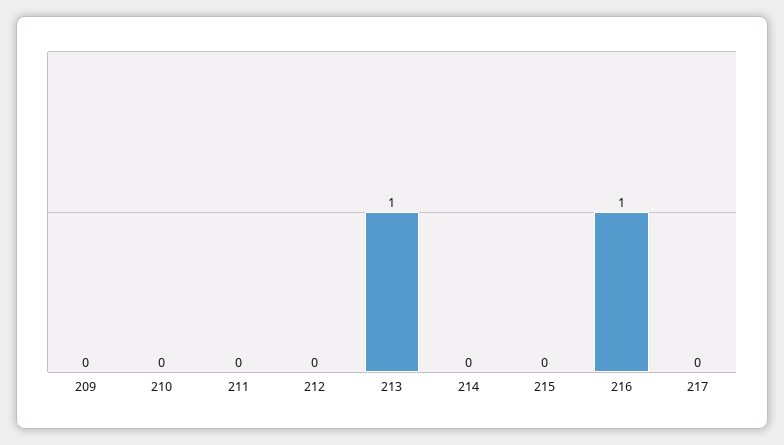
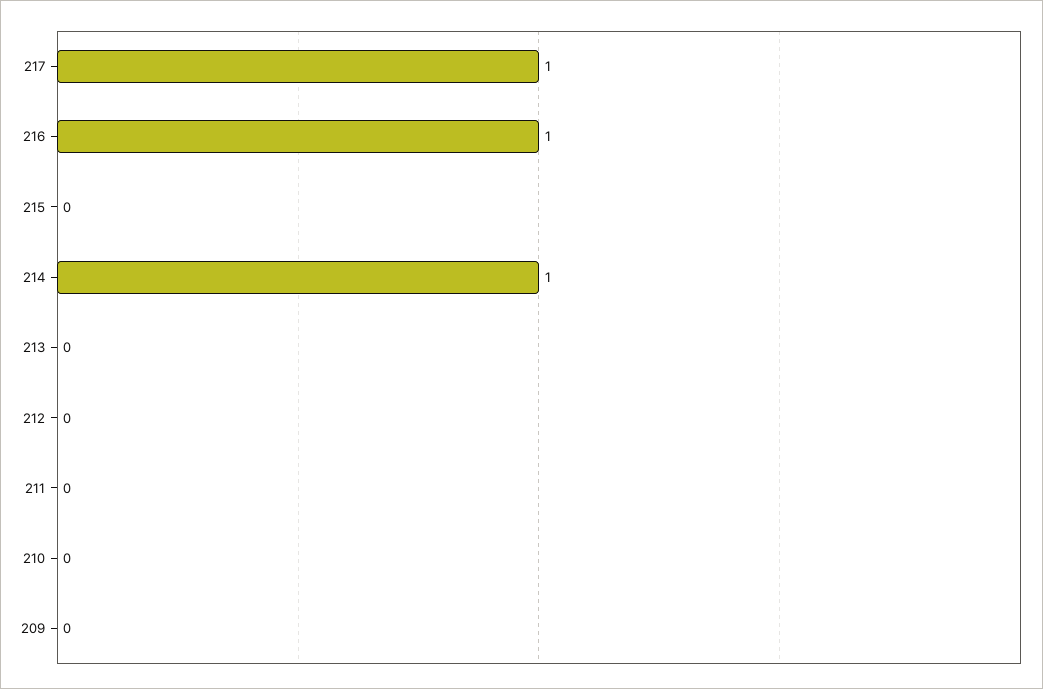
  {
    "209": 0,
    "210": 0,
    "211": 0,
    "212": 0,
-   "213": 1,
+   "213": 0,
-   "214": 0,
+   "214": 1,
    "215": 0,
    "216": 1,
-   "217": 0
+   "217": 1
  }

